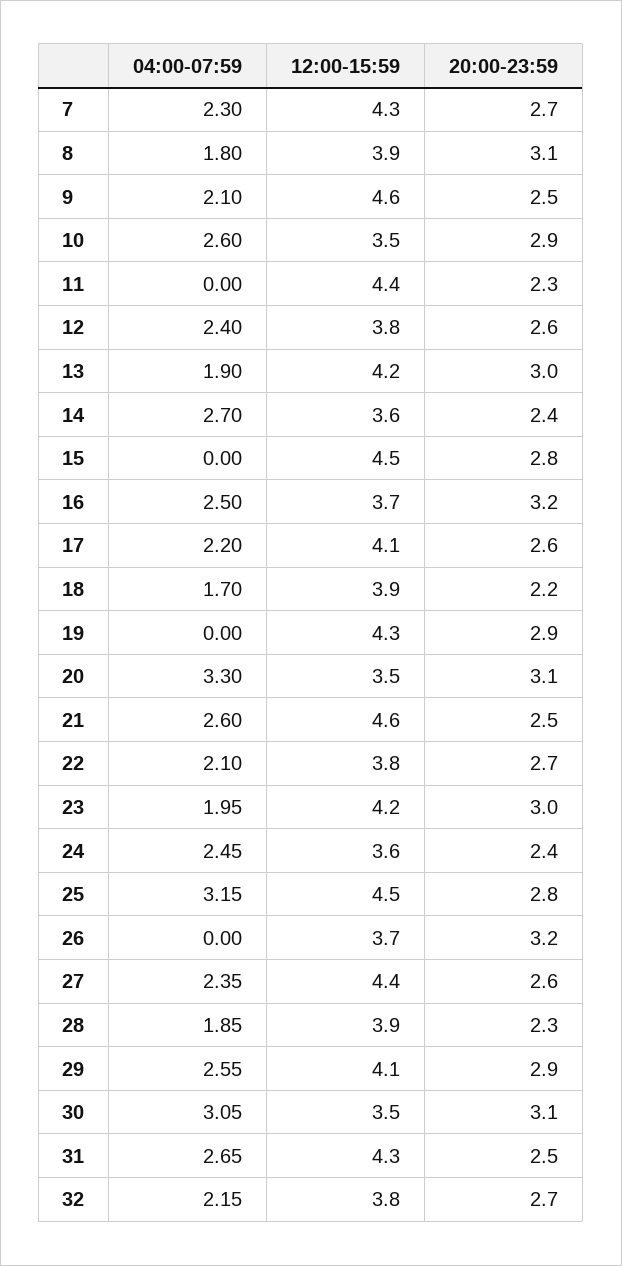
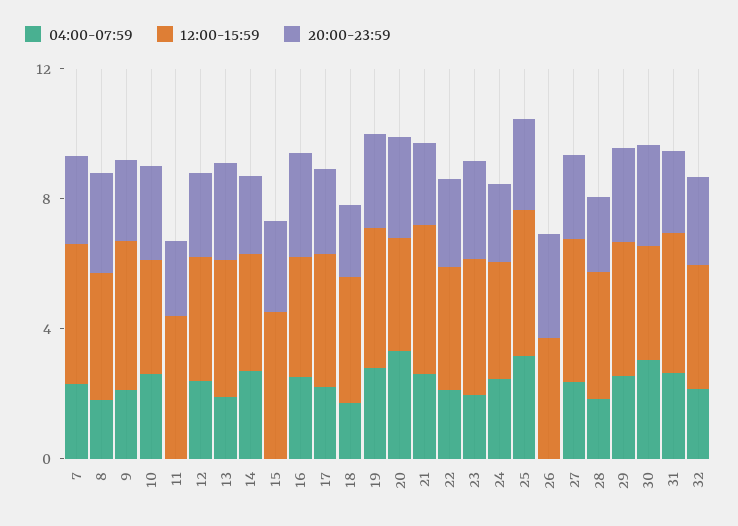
  {
    "04:00-07:59": {
      "7": 2.3,
      "8": 1.8,
      "9": 2.1,
      "10": 2.6,
      "11": 0,
      "12": 2.4,
      "13": 1.9,
      "14": 2.7,
      "15": 0,
      "16": 2.5,
      "17": 2.2,
      "18": 1.7,
-     "19": 0,
+     "19": 3,
      "20": 3.3,
      "21": 2.6,
      "22": 2.1,
      "23": 1.95,
      "24": 2.45,
      "25": 3.15,
      "26": 0,
      "27": 2.35,
      "28": 1.85,
      "29": 2.55,
      "30": 3.05,
      "31": 2.65,
      "32": 2.15
    },
    "12:00-15:59": {
      "7": 4.3,
      "8": 3.9,
      "9": 4.6,
      "10": 3.5,
      "11": 4.4,
      "12": 3.8,
      "13": 4.2,
      "14": 3.6,
      "15": 4.5,
      "16": 3.7,
      "17": 4.1,
      "18": 3.9,
      "19": 4.3,
      "20": 3.5,
      "21": 4.6,
      "22": 3.8,
      "23": 4.2,
      "24": 3.6,
      "25": 4.5,
      "26": 3.7,
      "27": 4.4,
      "28": 3.9,
      "29": 4.1,
      "30": 3.5,
      "31": 4.3,
      "32": 3.8
    },
    "20:00-23:59": {
      "7": 2.7,
      "8": 3.1,
      "9": 2.5,
      "10": 2.9,
      "11": 2.3,
      "12": 2.6,
      "13": 3,
      "14": 2.4,
      "15": 2.8,
      "16": 3.2,
      "17": 2.6,
      "18": 2.2,
      "19": 2.9,
      "20": 3.1,
      "21": 2.5,
      "22": 2.7,
      "23": 3,
      "24": 2.4,
      "25": 2.8,
      "26": 3.2,
      "27": 2.6,
      "28": 2.3,
      "29": 2.9,
      "30": 3.1,
      "31": 2.5,
      "32": 2.7
    }
  }

